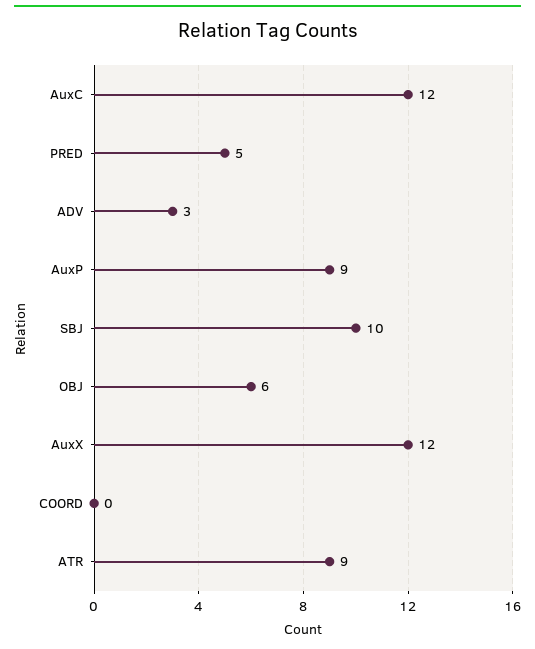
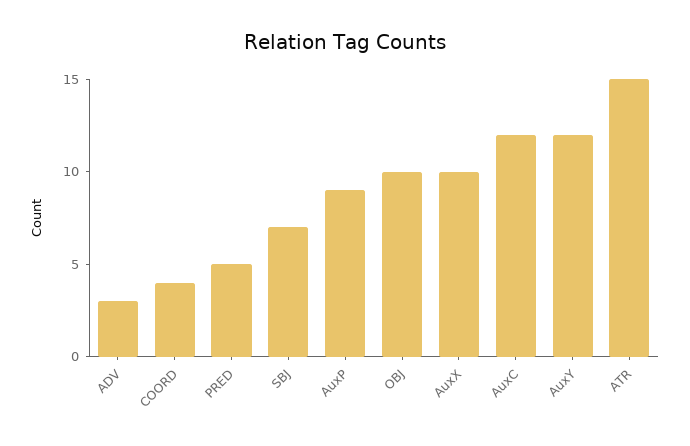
  {
    "AuxC": 12,
    "PRED": 5,
    "ADV": 3,
    "AuxP": 9,
-   "SBJ": 10,
+   "SBJ": 7,
-   "OBJ": 6,
+   "OBJ": 10,
-   "AuxX": 12,
+   "AuxX": 10,
-   "COORD": 0,
+   "COORD": 4,
-   "ATR": 9
+   "ATR": 15,
+   "AuxY": 12
  }

